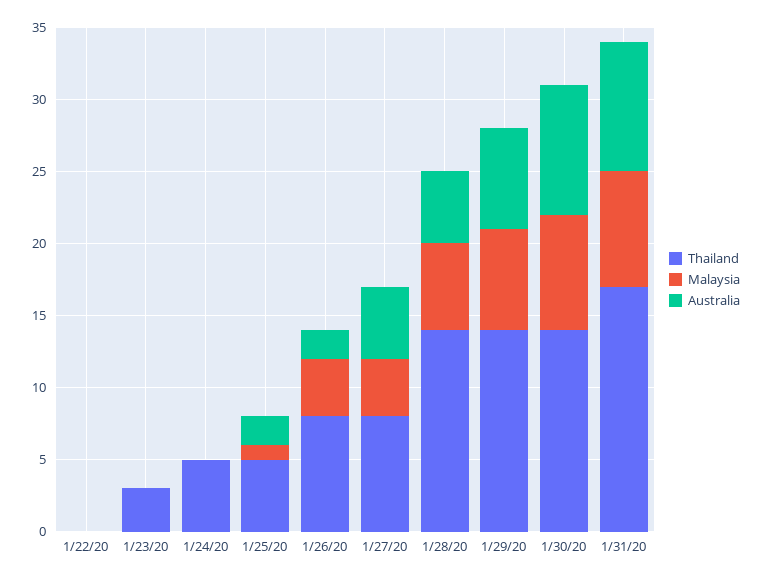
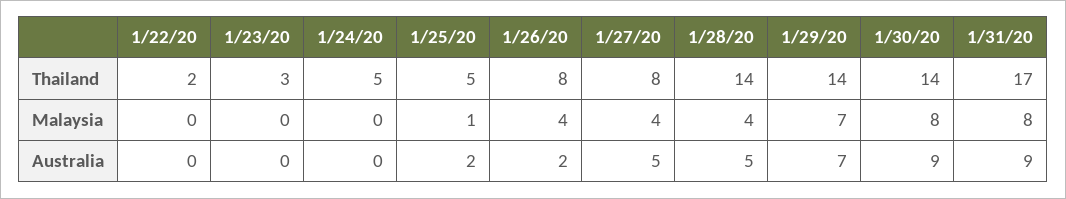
  {
    "Thailand": {
-     "1/22/20": 0,
+     "1/22/20": 2,
      "1/23/20": 3,
      "1/24/20": 5,
      "1/25/20": 5,
      "1/26/20": 8,
      "1/27/20": 8,
      "1/28/20": 14,
      "1/29/20": 14,
      "1/30/20": 14,
      "1/31/20": 17
    },
    "Malaysia": {
      "1/22/20": 0,
      "1/23/20": 0,
      "1/24/20": 0,
      "1/25/20": 1,
      "1/26/20": 4,
      "1/27/20": 4,
-     "1/28/20": 6,
+     "1/28/20": 4,
      "1/29/20": 7,
      "1/30/20": 8,
      "1/31/20": 8
    },
    "Australia": {
      "1/22/20": 0,
      "1/23/20": 0,
      "1/24/20": 0,
      "1/25/20": 2,
      "1/26/20": 2,
      "1/27/20": 5,
      "1/28/20": 5,
      "1/29/20": 7,
      "1/30/20": 9,
      "1/31/20": 9
    }
  }

